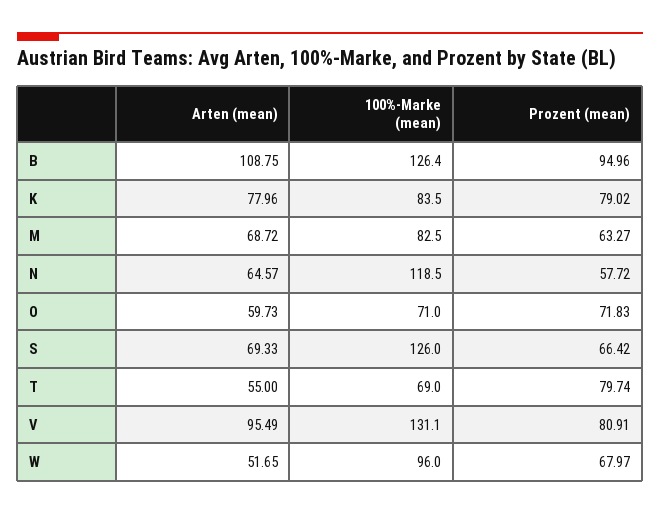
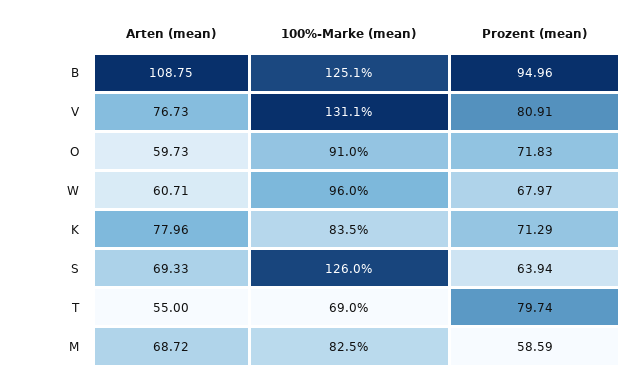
  {
    "Arten (mean)": {
      "B": 108.75,
      "K": 77.96,
      "M": 68.72,
-     "N": 64.57,
      "O": 59.73,
      "S": 69.33,
      "T": 55,
-     "V": 95.49,
+     "V": 76.73,
-     "W": 51.65
+     "W": 60.71
    },
    "100%-Marke (mean)": {
-     "B": 126.4,
+     "B": 125.1,
      "K": 83.5,
      "M": 82.5,
-     "N": 118.5,
-     "O": 71,
+     "O": 91,
      "S": 126,
      "T": 69,
      "V": 131.1,
      "W": 96
    },
    "Prozent (mean)": {
      "B": 94.96,
-     "K": 79.02,
+     "K": 71.29,
-     "M": 63.27,
+     "M": 58.59,
-     "N": 57.72,
      "O": 71.83,
-     "S": 66.42,
+     "S": 63.94,
      "T": 79.74,
      "V": 80.91,
      "W": 67.97
    }
  }

